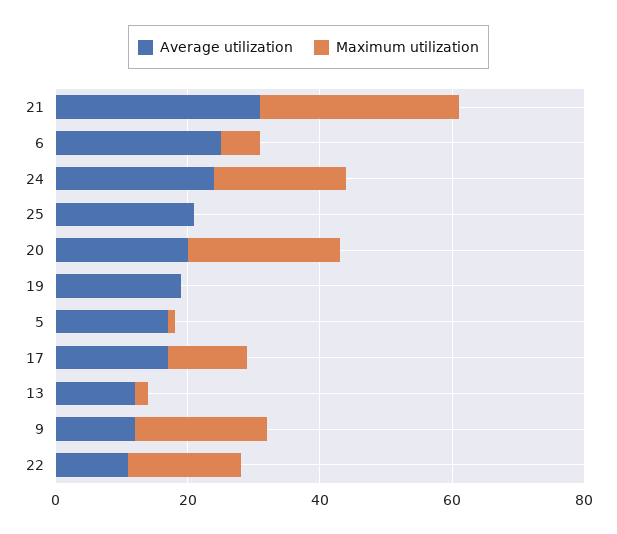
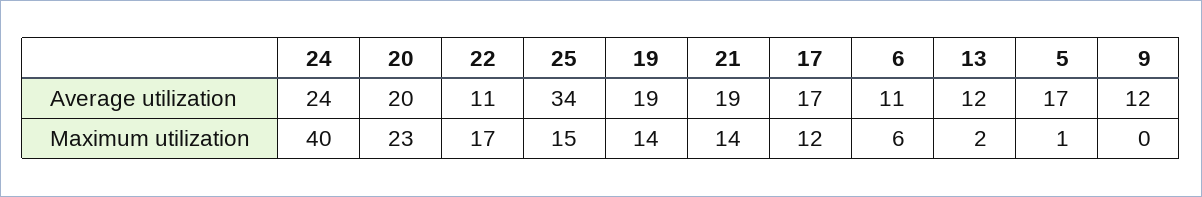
  {
    "Average utilization": {
-     "21": 30,
+     "21": 19,
-     "6": 25,
+     "6": 11,
      "24": 24,
-     "25": 20,
+     "25": 34,
      "20": 20,
      "19": 19,
      "5": 17,
      "17": 17,
      "13": 12,
      "9": 12,
      "22": 11
    },
    "Maximum utilization": {
-     "21": 30,
+     "21": 14,
      "6": 6,
-     "24": 20,
+     "24": 40,
-     "25": 0,
+     "25": 15,
      "20": 23,
-     "19": 0,
+     "19": 14,
      "5": 1,
      "17": 12,
      "13": 2,
-     "9": 20,
+     "9": 0,
      "22": 17
    }
  }

